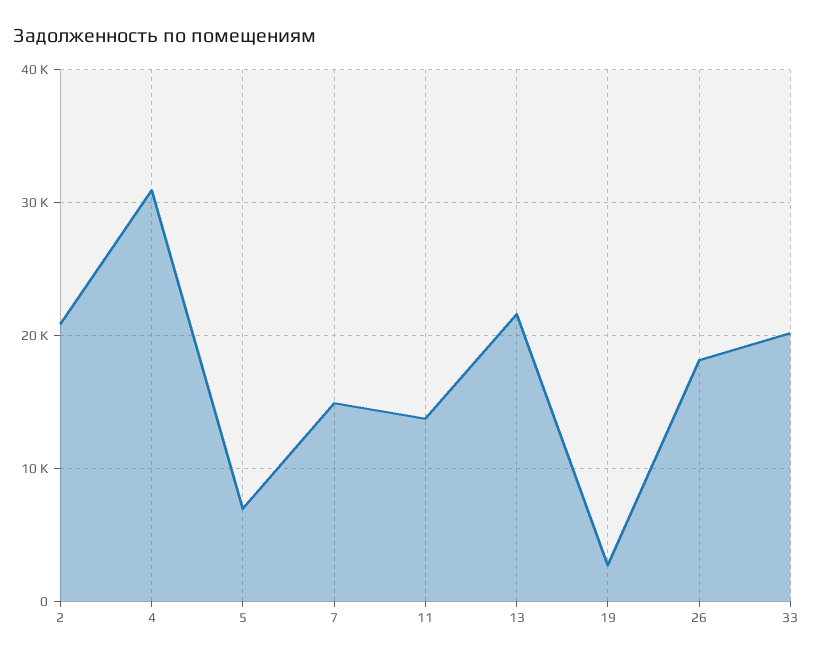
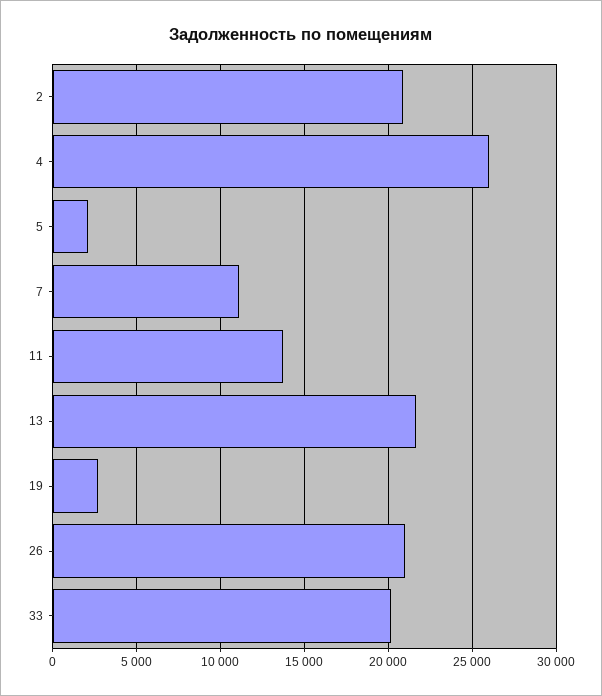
  {
    "2": 21000,
-   "4": 31000,
+   "4": 26000,
-   "5": 7000,
+   "5": 2000,
-   "7": 15000,
+   "7": 11000,
    "11": 13500,
    "13": 21500,
    "19": 2500,
-   "26": 18000,
+   "26": 21000,
    "33": 20000
  }

